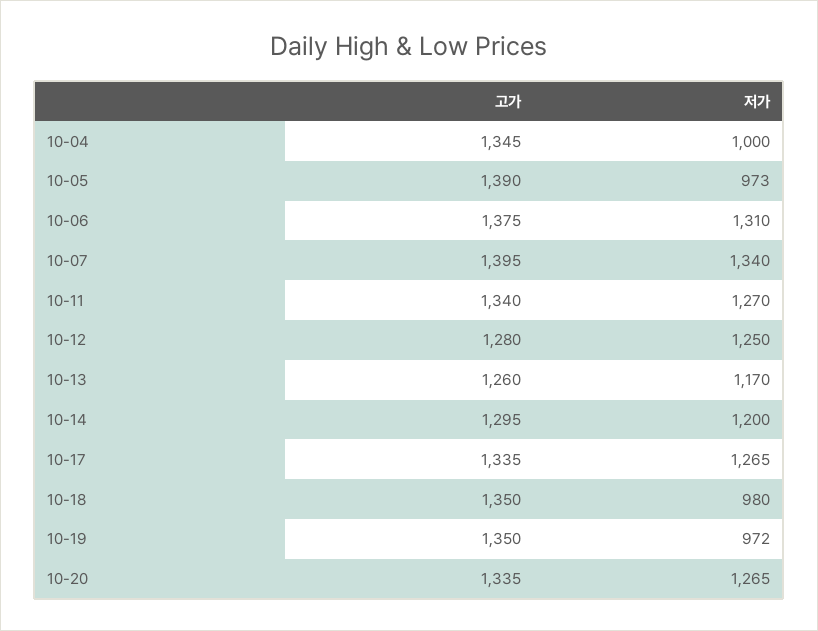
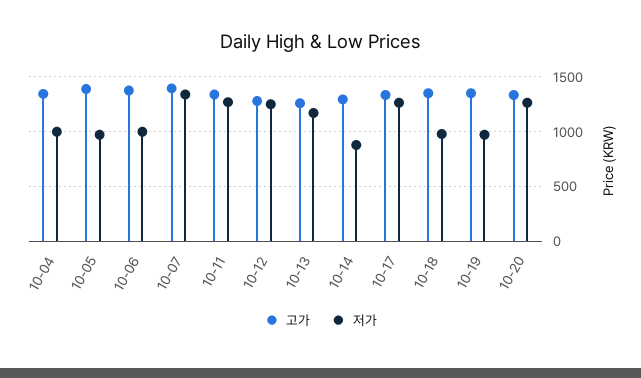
  {
    "고가": {
      "10-04": 1345,
      "10-05": 1390,
      "10-06": 1375,
      "10-07": 1395,
      "10-11": 1340,
      "10-12": 1280,
      "10-13": 1260,
      "10-14": 1295,
      "10-17": 1335,
      "10-18": 1350,
      "10-19": 1350,
      "10-20": 1335
    },
    "저가": {
      "10-04": 1000,
      "10-05": 973,
-     "10-06": 1310,
+     "10-06": 1000,
      "10-07": 1340,
      "10-11": 1270,
      "10-12": 1250,
      "10-13": 1170,
-     "10-14": 1200,
+     "10-14": 900,
      "10-17": 1265,
      "10-18": 980,
      "10-19": 972,
      "10-20": 1265
    }
  }

